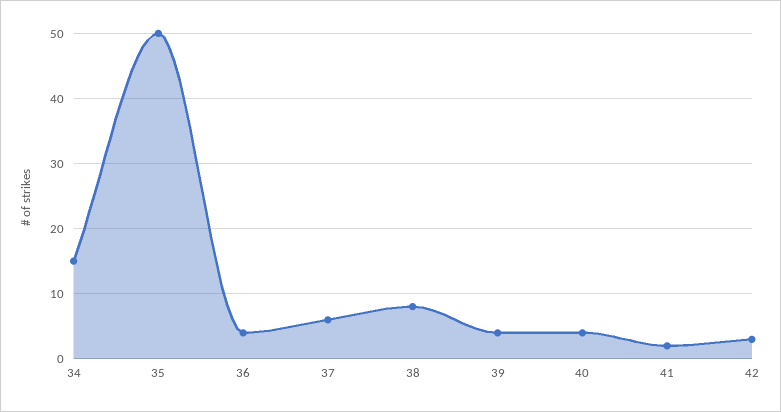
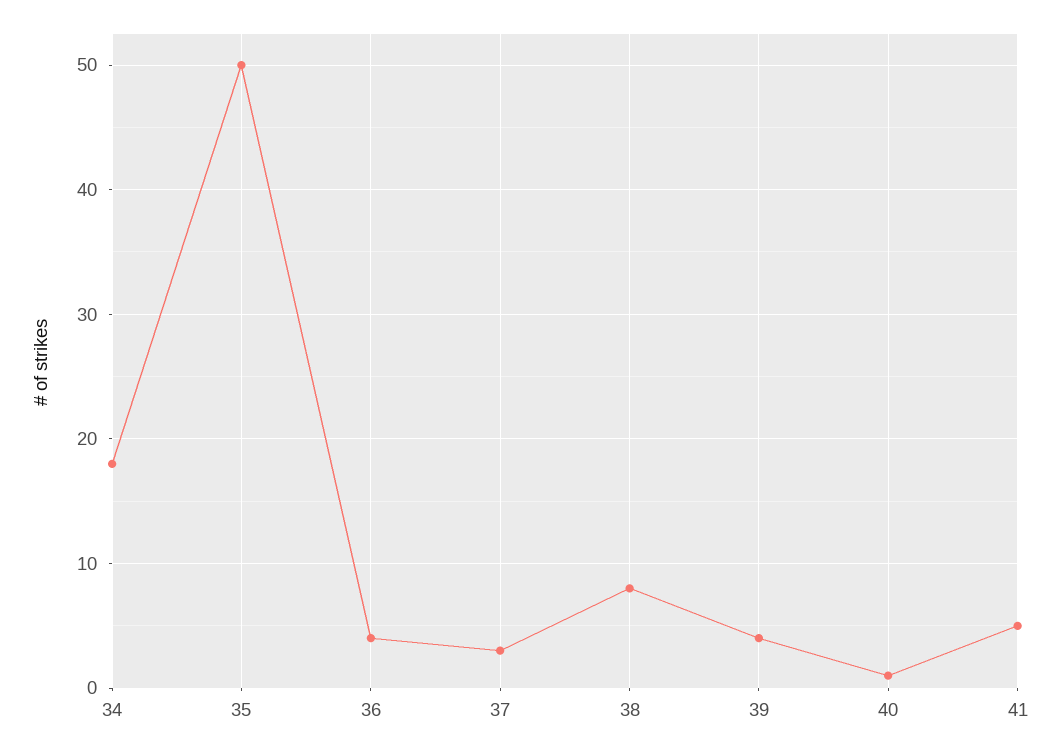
  {
-   "34": 15,
+   "34": 18,
    "35": 50,
    "36": 4,
-   "37": 6,
+   "37": 3,
    "38": 8,
    "39": 4,
-   "40": 4,
+   "40": 1,
-   "41": 2,
+   "41": 5
-   "42": 3
  }

